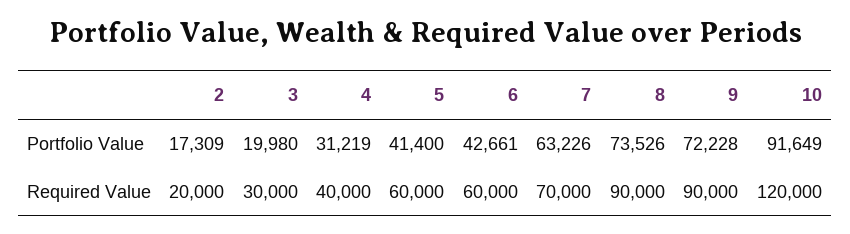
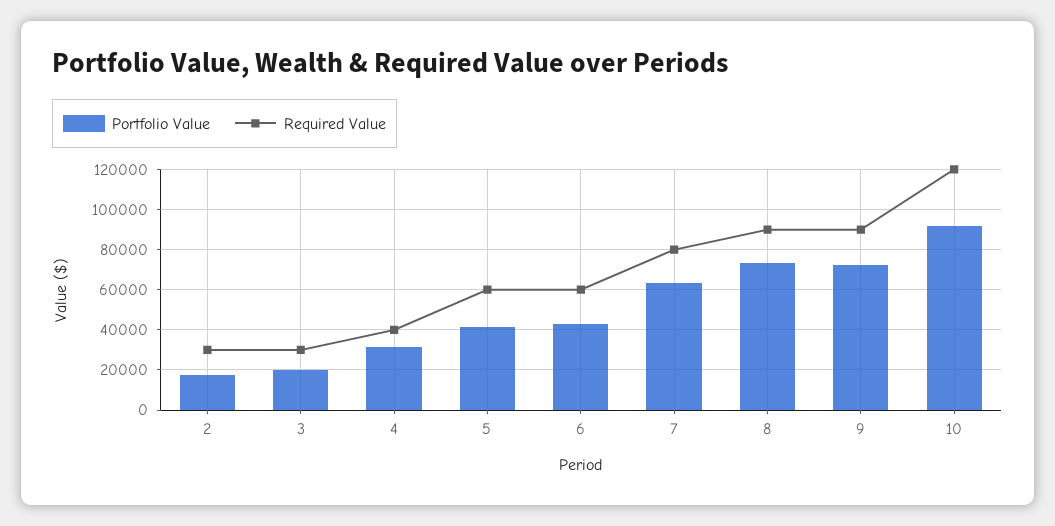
  {
    "Portfolio Value": {
      "2": 17309,
      "3": 19980,
      "4": 31219,
      "5": 41400,
      "6": 42661,
      "7": 63226,
      "8": 73526,
      "9": 72228,
      "10": 91649
    },
    "Required Value": {
-     "2": 20000,
+     "2": 30000,
      "3": 30000,
      "4": 40000,
      "5": 60000,
      "6": 60000,
-     "7": 70000,
+     "7": 80000,
      "8": 90000,
      "9": 90000,
      "10": 120000
    }
  }

